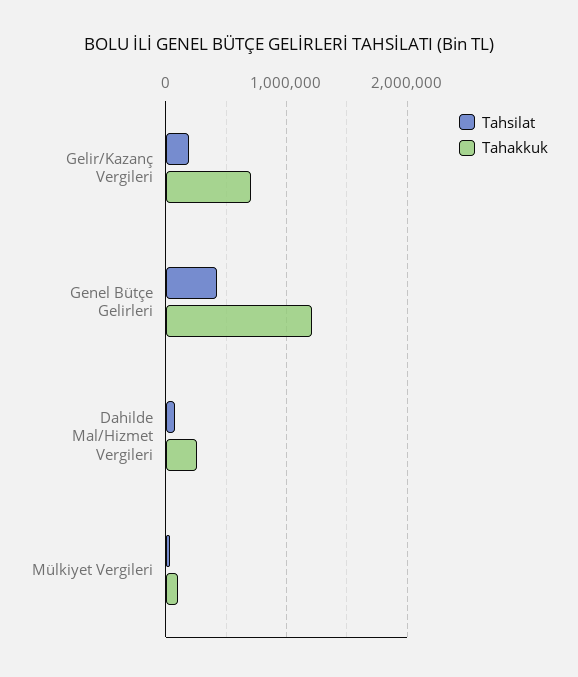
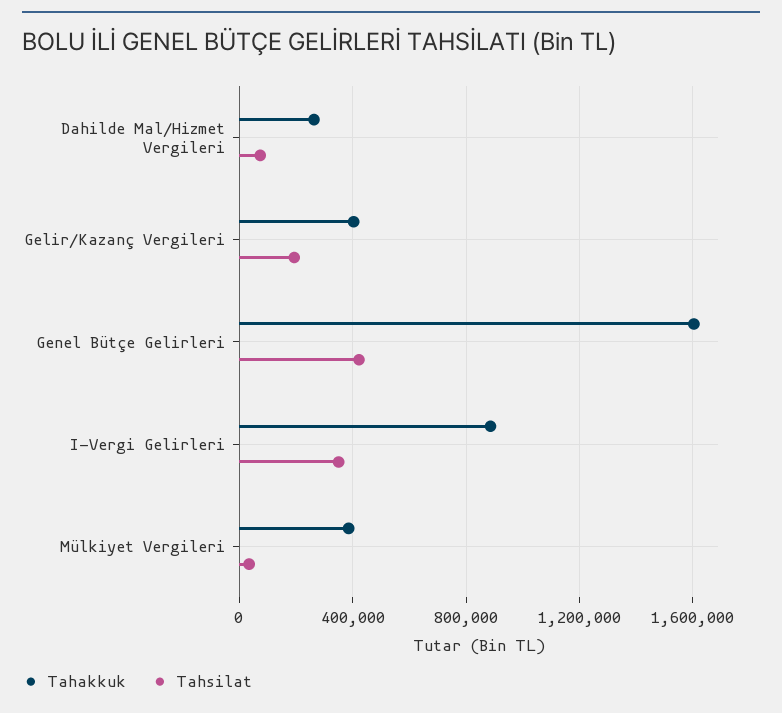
  {
    "Tahsilat": {
      "Gelir/Kazanç Vergileri": 200000,
      "Genel Bütçe Gelirleri": 400000,
      "Dahilde Mal/Hizmet Vergileri": 50000,
-     "Mülkiyet Vergileri": 50000
+     "Mülkiyet Vergileri": 50000,
+     "I-Vergi Gelirleri": 350000
    },
    "Tahakkuk": {
-     "Gelir/Kazanç Vergileri": 700000,
+     "Gelir/Kazanç Vergileri": 400000,
-     "Genel Bütçe Gelirleri": 1200000,
+     "Genel Bütçe Gelirleri": 1600000,
      "Dahilde Mal/Hizmet Vergileri": 250000,
-     "Mülkiyet Vergileri": 100000
+     "Mülkiyet Vergileri": 400000,
+     "I-Vergi Gelirleri": 900000
    }
  }

